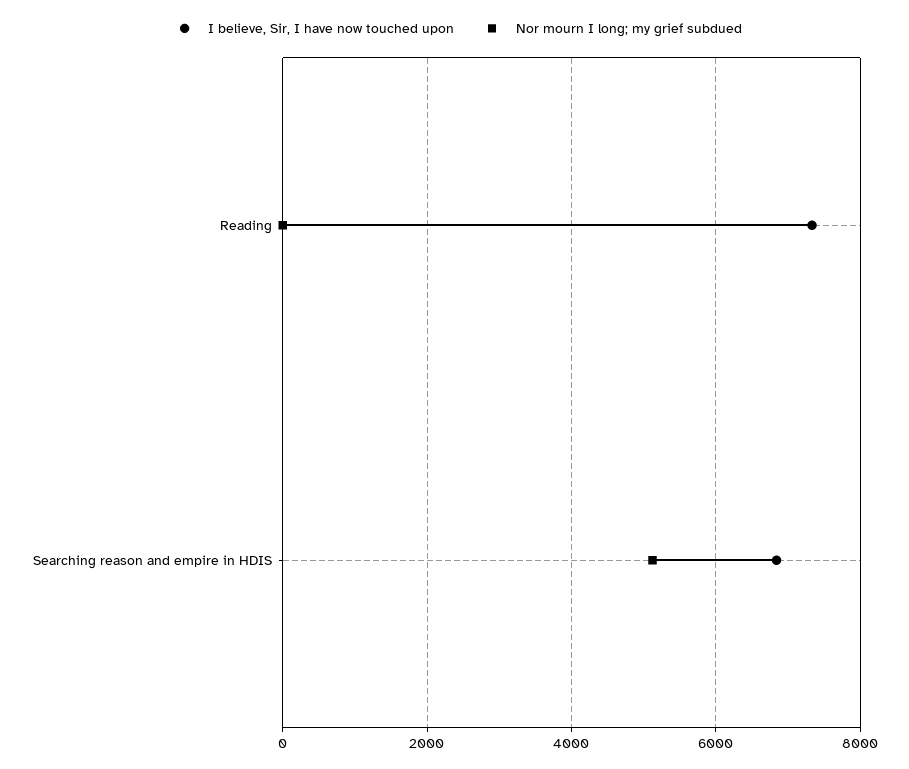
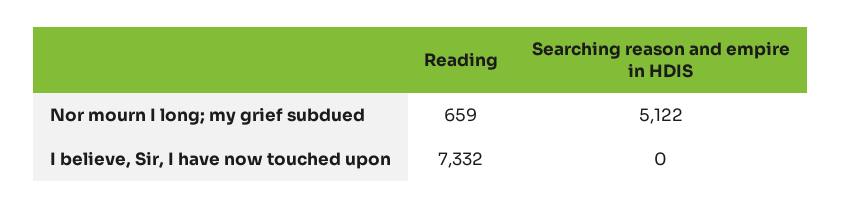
  {
    "I believe, Sir, I have now touched upon": {
      "Reading": 7332,
-     "Searching reason and empire in HDIS": 6800
+     "Searching reason and empire in HDIS": 0
    },
    "Nor mourn I long; my grief subdued": {
-     "Reading": 0,
+     "Reading": 659,
      "Searching reason and empire in HDIS": 5122
    }
  }

